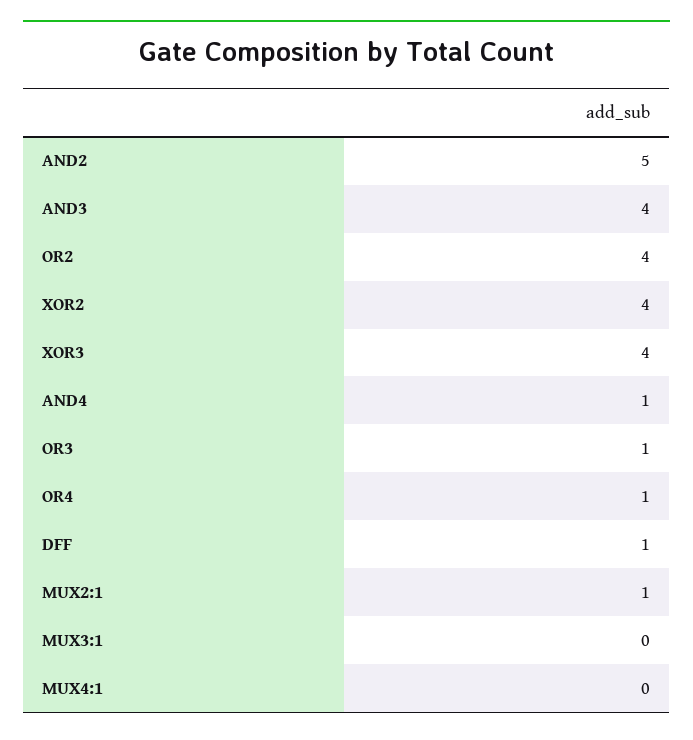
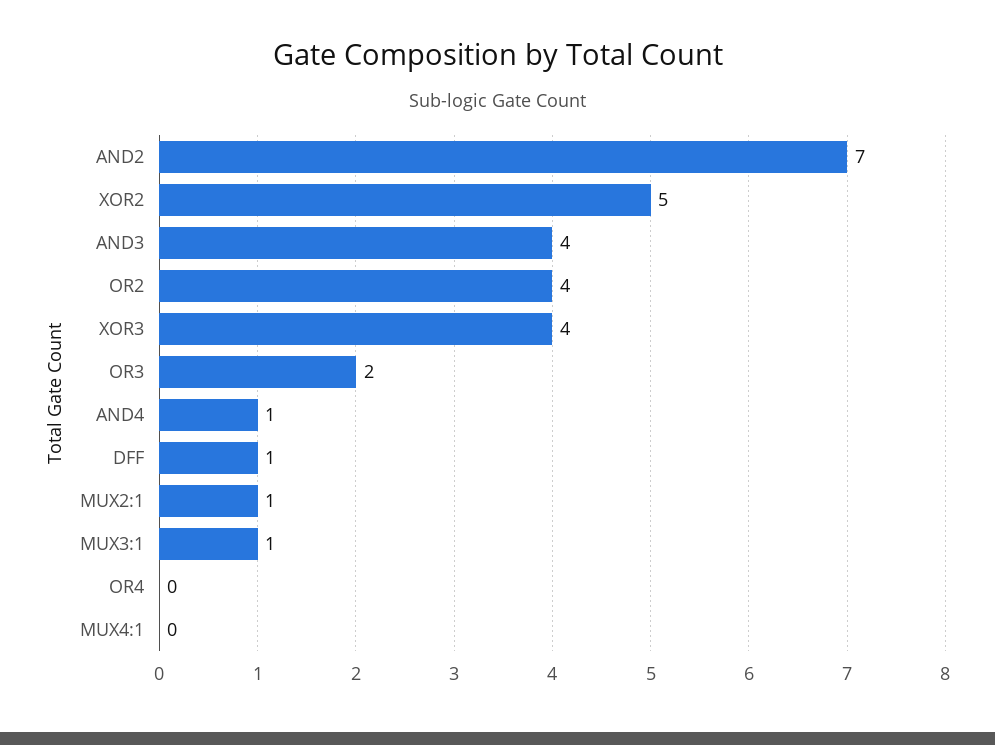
  {
-   "AND2": 5,
+   "AND2": 7,
    "AND3": 4,
    "OR2": 4,
-   "XOR2": 4,
+   "XOR2": 5,
    "XOR3": 4,
    "AND4": 1,
-   "OR3": 1,
+   "OR3": 2,
-   "OR4": 1,
+   "OR4": 0,
    "DFF": 1,
    "MUX2:1": 1,
-   "MUX3:1": 0,
+   "MUX3:1": 1,
    "MUX4:1": 0
  }

